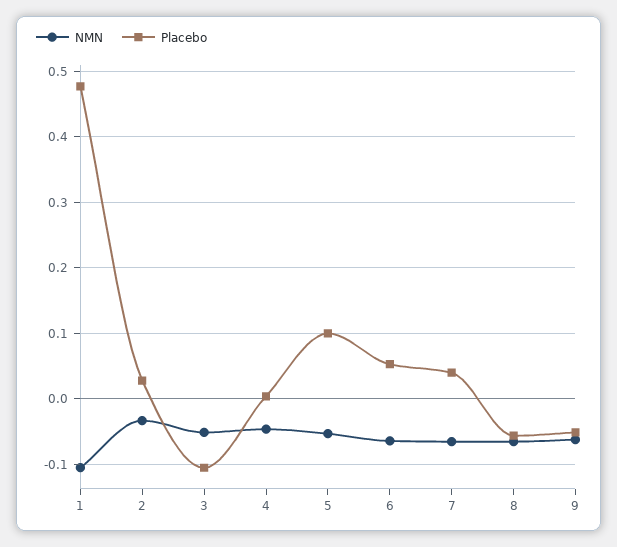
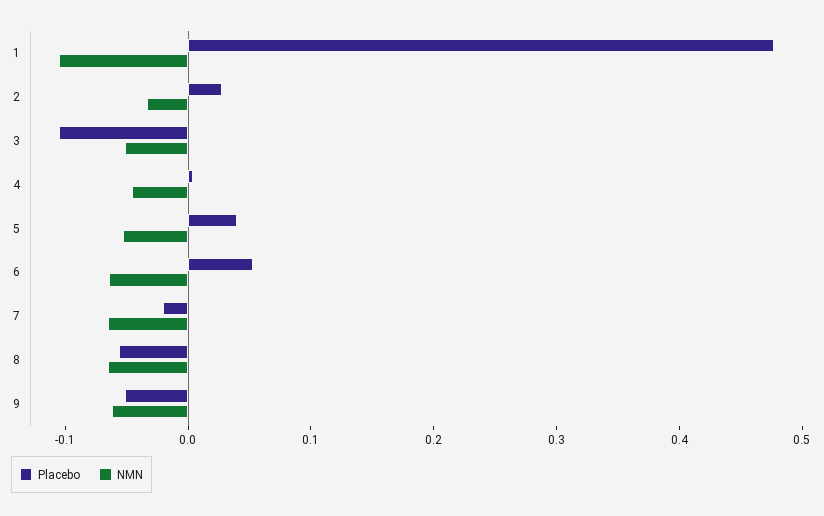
  {
    "NMN": {
      "1": -0.11,
      "2": -0.03,
      "3": -0.05,
      "4": -0.05,
      "5": -0.05,
      "6": -0.06,
      "7": -0.07,
      "8": -0.07,
      "9": -0.06
    },
    "Placebo": {
      "1": 0.48,
      "2": 0.03,
      "3": -0.11,
      "4": 0,
-     "5": 0.1,
+     "5": 0.04,
      "6": 0.05,
-     "7": 0.04,
+     "7": -0.02,
      "8": -0.06,
      "9": -0.05
    }
  }

